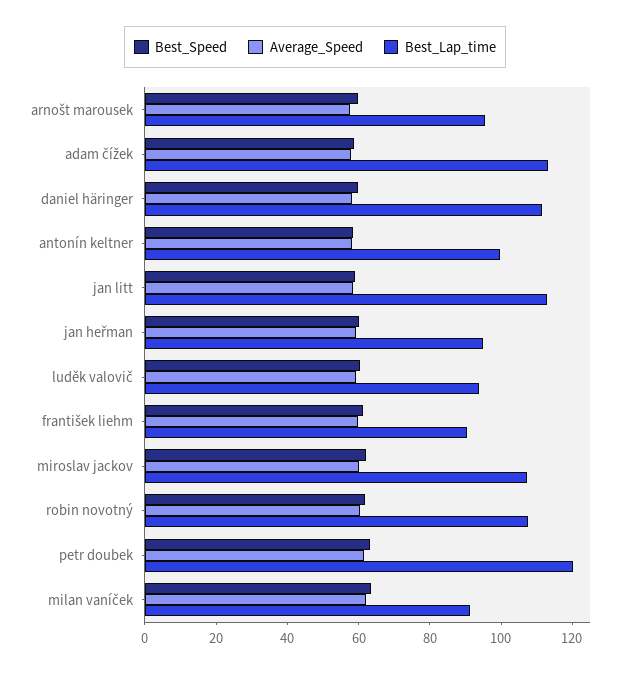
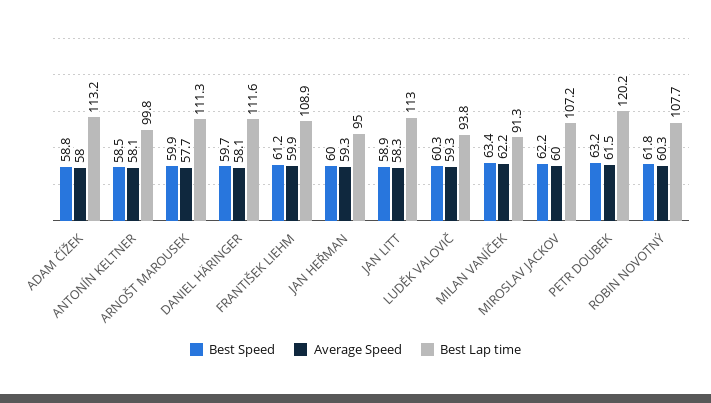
  {
    "Best_Speed": {
      "arnošt marousek": 59.9,
      "adam čížek": 58.8,
      "daniel häringer": 59.7,
      "antonín keltner": 58.5,
      "jan litt": 58.9,
      "jan heřman": 60,
      "luděk valovič": 60.3,
      "františek liehm": 61.2,
      "miroslav jackov": 62.2,
      "robin novotný": 61.8,
      "petr doubek": 63.2,
      "milan vaníček": 63.4
    },
    "Average_Speed": {
      "arnošt marousek": 57.7,
      "adam čížek": 58,
      "daniel häringer": 58.1,
      "antonín keltner": 58.1,
      "jan litt": 58.3,
      "jan heřman": 59.3,
      "luděk valovič": 59.3,
      "františek liehm": 59.9,
      "miroslav jackov": 60,
      "robin novotný": 60.3,
      "petr doubek": 61.5,
      "milan vaníček": 62.2
    },
    "Best_Lap_time": {
-     "arnošt marousek": 95,
+     "arnošt marousek": 111.3,
      "adam čížek": 113.2,
      "daniel häringer": 111.6,
      "antonín keltner": 99.8,
      "jan litt": 113,
      "jan heřman": 95,
      "luděk valovič": 93.8,
-     "františek liehm": 90,
+     "františek liehm": 108.9,
      "miroslav jackov": 107.2,
      "robin novotný": 107.7,
      "petr doubek": 120.2,
      "milan vaníček": 91.3
    }
  }

